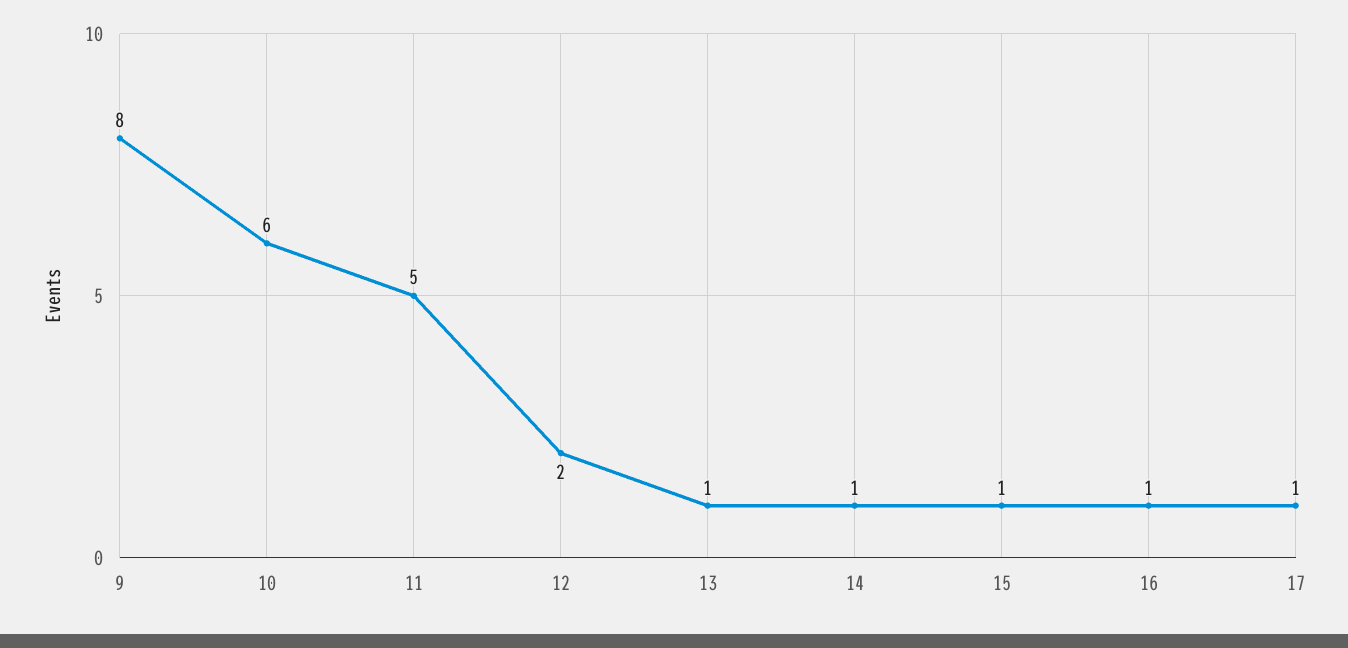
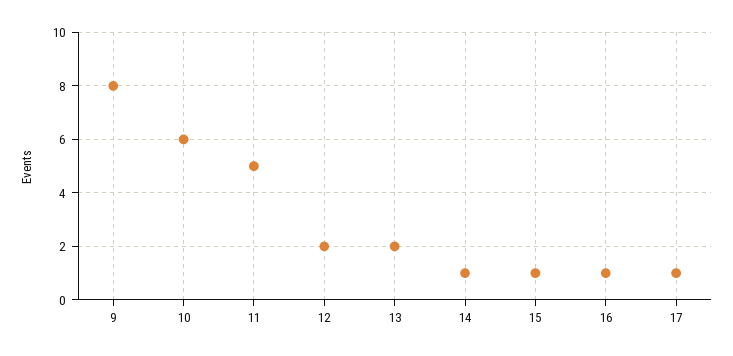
  {
    "9": 8,
    "10": 6,
    "11": 5,
    "12": 2,
-   "13": 1,
+   "13": 2,
    "14": 1,
    "15": 1,
    "16": 1,
    "17": 1
  }

